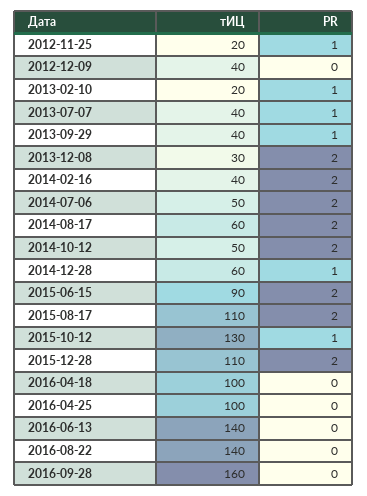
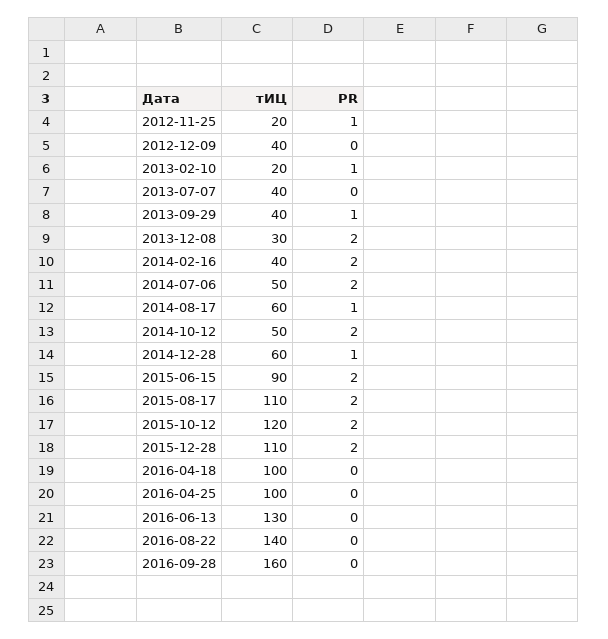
  {
    "тИЦ": {
      "2012-11-25": 20,
      "2012-12-09": 40,
      "2013-02-10": 20,
      "2013-07-07": 40,
      "2013-09-29": 40,
      "2013-12-08": 30,
      "2014-02-16": 40,
      "2014-07-06": 50,
      "2014-08-17": 60,
      "2014-10-12": 50,
      "2014-12-28": 60,
      "2015-06-15": 90,
      "2015-08-17": 110,
-     "2015-10-12": 130,
+     "2015-10-12": 120,
      "2015-12-28": 110,
      "2016-04-18": 100,
      "2016-04-25": 100,
-     "2016-06-13": 140,
+     "2016-06-13": 130,
      "2016-08-22": 140,
      "2016-09-28": 160
    },
    "PR": {
      "2012-11-25": 1,
      "2012-12-09": 0,
      "2013-02-10": 1,
-     "2013-07-07": 1,
+     "2013-07-07": 0,
      "2013-09-29": 1,
      "2013-12-08": 2,
      "2014-02-16": 2,
      "2014-07-06": 2,
-     "2014-08-17": 2,
+     "2014-08-17": 1,
      "2014-10-12": 2,
      "2014-12-28": 1,
      "2015-06-15": 2,
      "2015-08-17": 2,
-     "2015-10-12": 1,
+     "2015-10-12": 2,
      "2015-12-28": 2,
      "2016-04-18": 0,
      "2016-04-25": 0,
      "2016-06-13": 0,
      "2016-08-22": 0,
      "2016-09-28": 0
    }
  }

